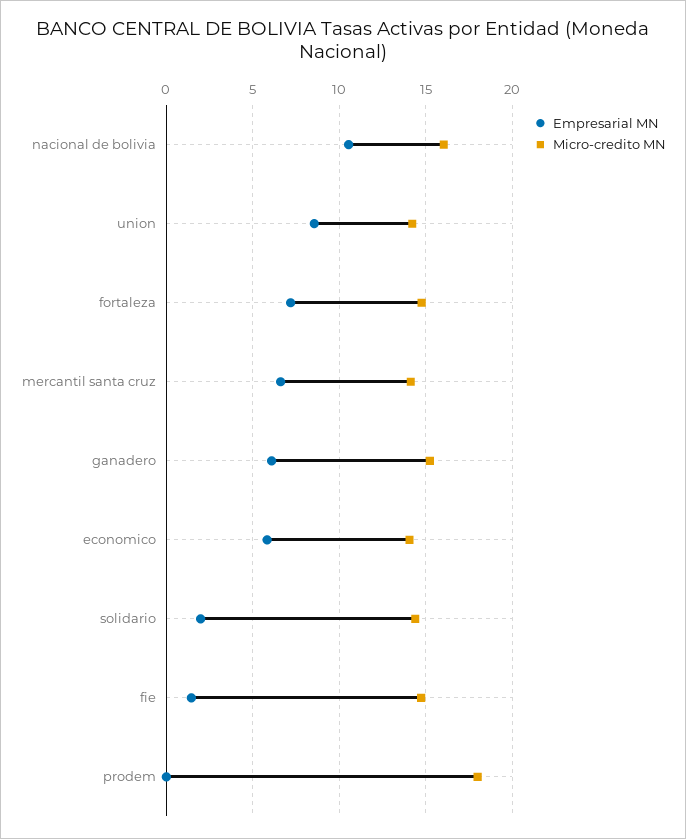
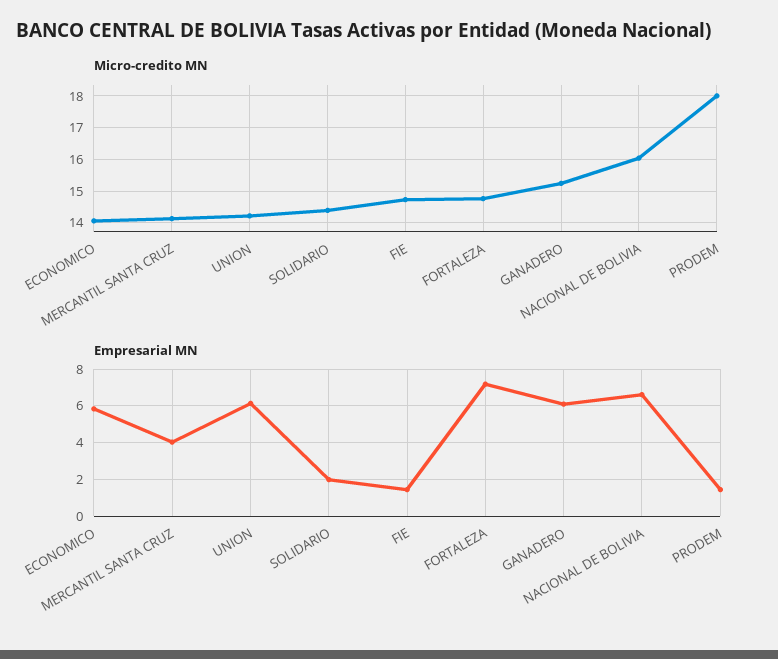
  {
    "Empresarial MN": {
-     "nacional de bolivia": 10.5,
+     "nacional de bolivia": 6.5,
-     "union": 8.5,
+     "union": 6,
      "fortaleza": 7,
-     "mercantil santa cruz": 6.5,
+     "mercantil santa cruz": 4,
      "ganadero": 6,
      "economico": 6,
      "solidario": 2,
      "fie": 1.5,
-     "prodem": 0
+     "prodem": 1.5
    },
    "Micro-credito MN": {
      "nacional de bolivia": 16,
      "union": 14.2,
      "fortaleza": 14.8,
      "mercantil santa cruz": 14.2,
      "ganadero": 15.2,
      "economico": 14,
      "solidario": 14.4,
      "fie": 14.8,
      "prodem": 18
    }
  }

